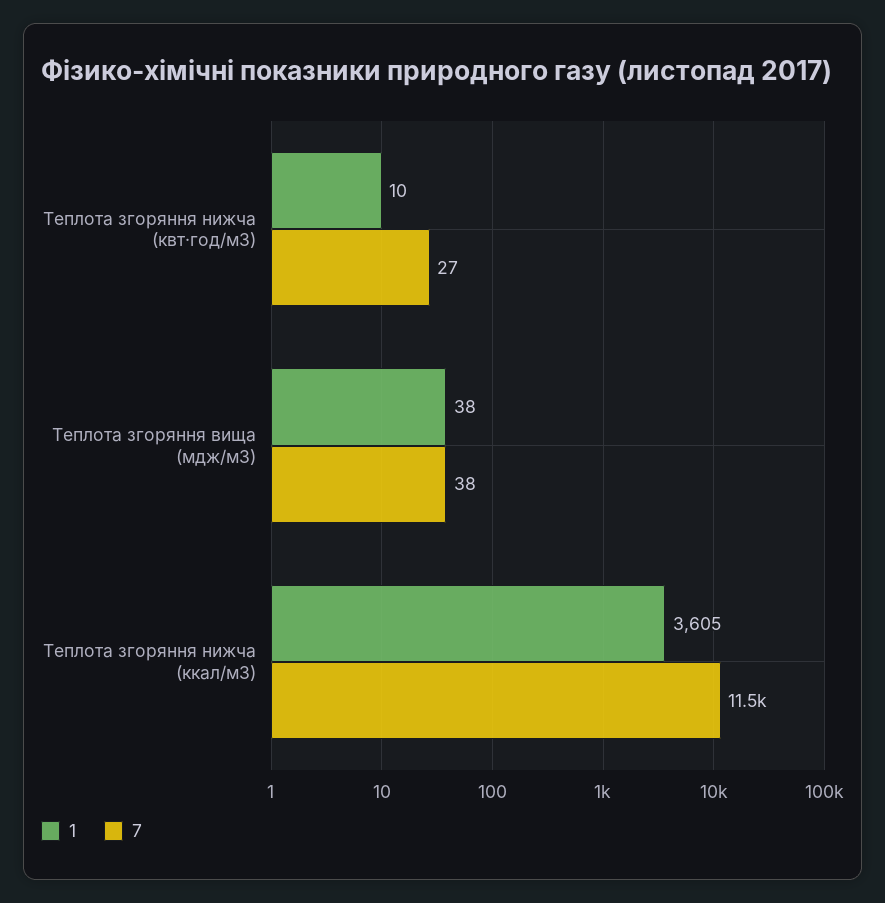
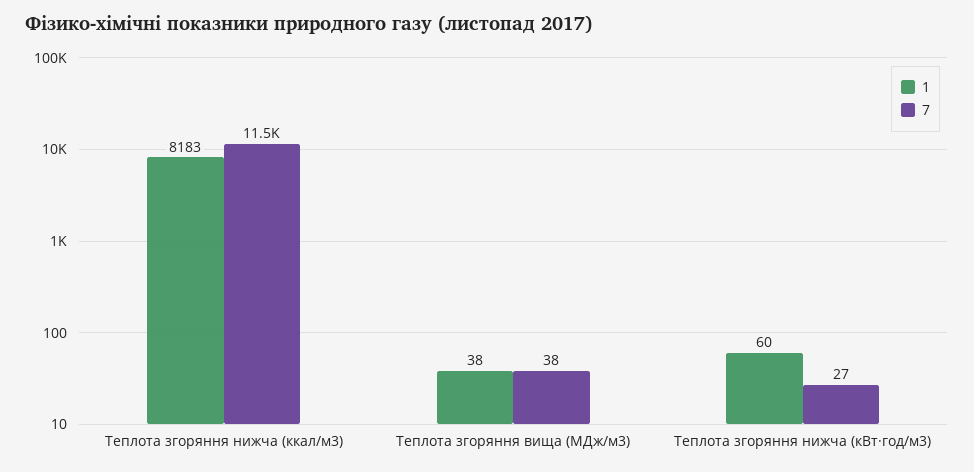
  {
    "1": {
-     "Теплота згоряння нижча (квт·год/м3)": 10,
+     "Теплота згоряння нижча (квт·год/м3)": 60,
      "Теплота згоряння вища (мдж/м3)": 38,
-     "Теплота згоряння нижча (ккал/м3)": 3605
+     "Теплота згоряння нижча (ккал/м3)": 8183
    },
    "7": {
      "Теплота згоряння нижча (квт·год/м3)": 27,
      "Теплота згоряння вища (мдж/м3)": 38,
      "Теплота згоряння нижча (ккал/м3)": 11500
    }
  }

